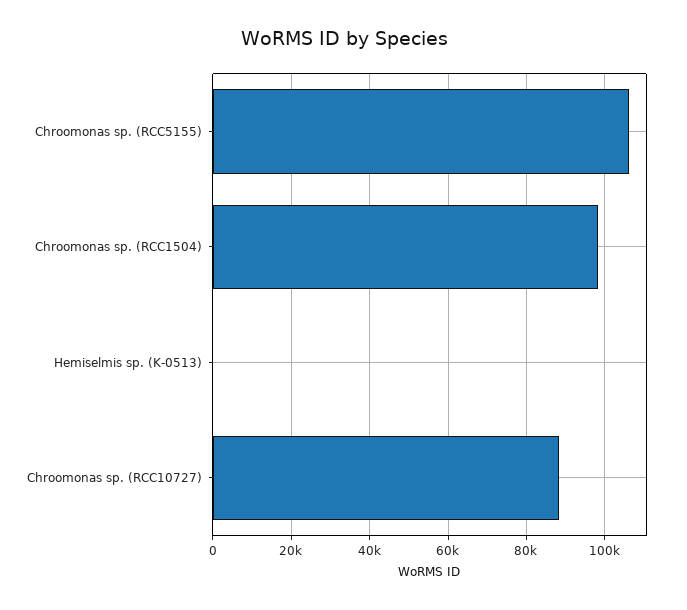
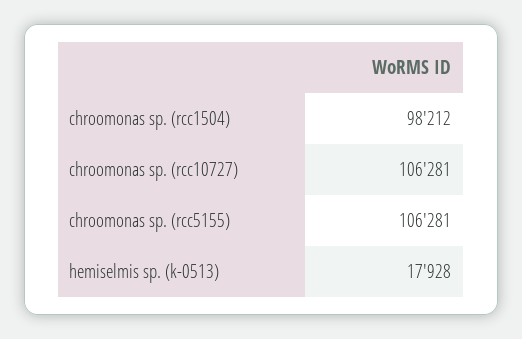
  {
    "Chroomonas sp. (RCC5155)": 106281,
    "Chroomonas sp. (RCC1504)": 98212,
-   "Hemiselmis sp. (K-0513)": 0,
+   "Hemiselmis sp. (K-0513)": 17928,
-   "Chroomonas sp. (RCC10727)": 88000
+   "Chroomonas sp. (RCC10727)": 106281
  }

